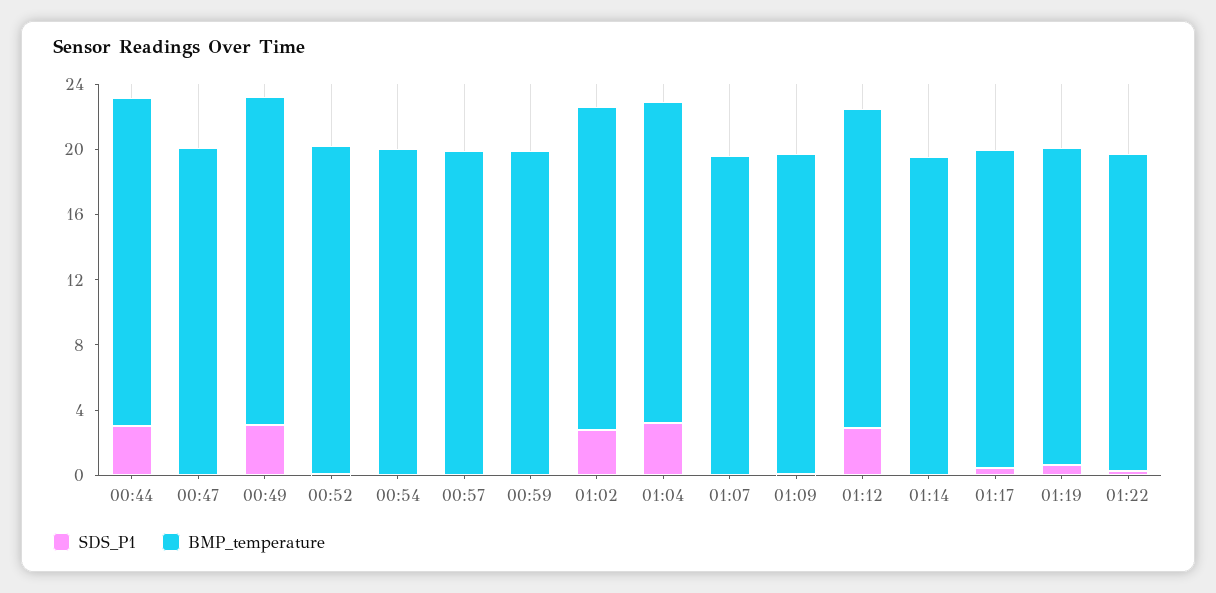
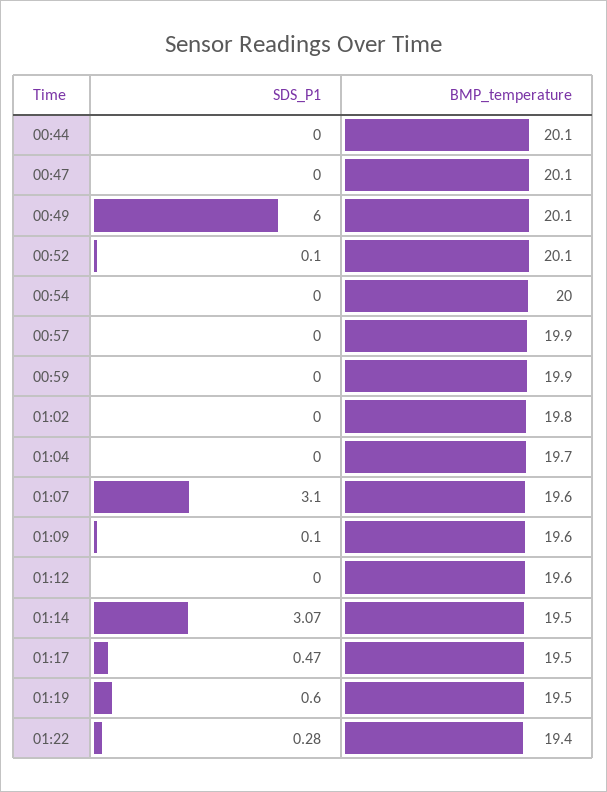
  {
    "SDS_P1": {
-     "00:44": 3,
+     "00:44": 0,
      "00:47": 0,
-     "00:49": 3,
+     "00:49": 6,
      "00:52": 0.1,
      "00:54": 0,
      "00:57": 0,
      "00:59": 0,
-     "01:02": 3,
+     "01:02": 0,
-     "01:04": 3,
+     "01:04": 0,
-     "01:07": 0,
+     "01:07": 3.1,
      "01:09": 0.1,
-     "01:12": 3,
+     "01:12": 0,
-     "01:14": 0,
+     "01:14": 3.07,
      "01:17": 0.47,
      "01:19": 0.6,
      "01:22": 0.28
    },
    "BMP_temperature": {
      "00:44": 20.1,
      "00:47": 20.1,
      "00:49": 20.1,
      "00:52": 20.1,
      "00:54": 20,
      "00:57": 19.9,
      "00:59": 19.9,
      "01:02": 19.8,
      "01:04": 19.7,
      "01:07": 19.6,
      "01:09": 19.6,
      "01:12": 19.6,
      "01:14": 19.5,
      "01:17": 19.5,
      "01:19": 19.5,
      "01:22": 19.4
    }
  }

